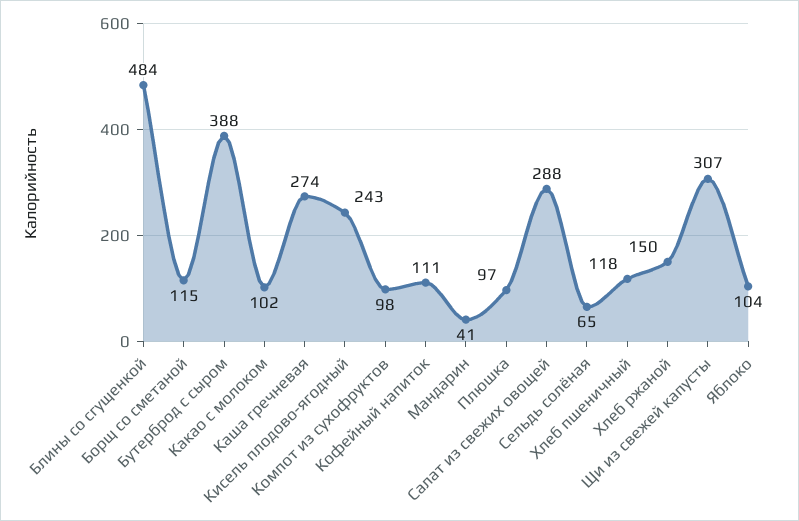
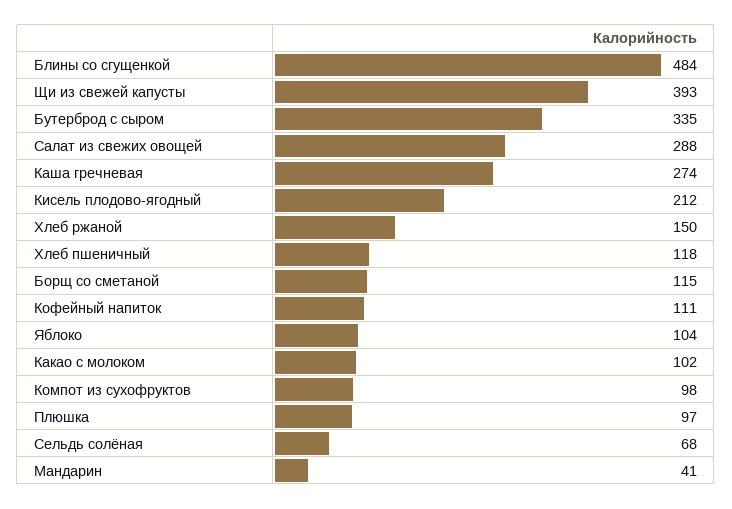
  {
    "Блины со сгущенкой": 484,
    "Борщ со сметаной": 115,
-   "Бутерброд с сыром": 388,
+   "Бутерброд с сыром": 335,
    "Какао с молоком": 102,
    "Каша гречневая": 274,
-   "Кисель плодово-ягодный": 243,
+   "Кисель плодово-ягодный": 212,
    "Компот из сухофруктов": 98,
    "Кофейный напиток": 111,
    "Мандарин": 41,
    "Плюшка": 97,
    "Салат из свежих овощей": 288,
-   "Сельдь солёная": 65,
+   "Сельдь солёная": 68,
    "Хлеб пшеничный": 118,
    "Хлеб ржаной": 150,
-   "Щи из свежей капусты": 307,
+   "Щи из свежей капусты": 393,
    "Яблоко": 104
  }

